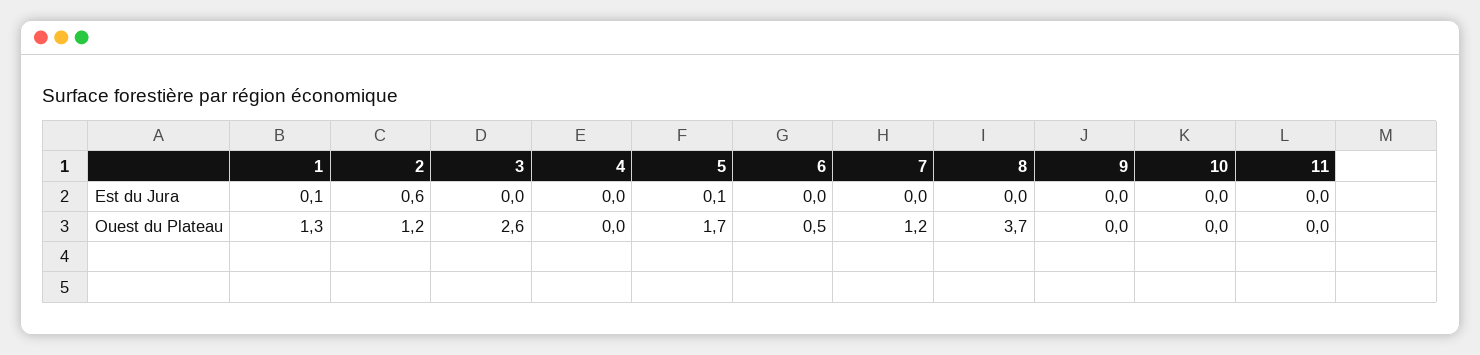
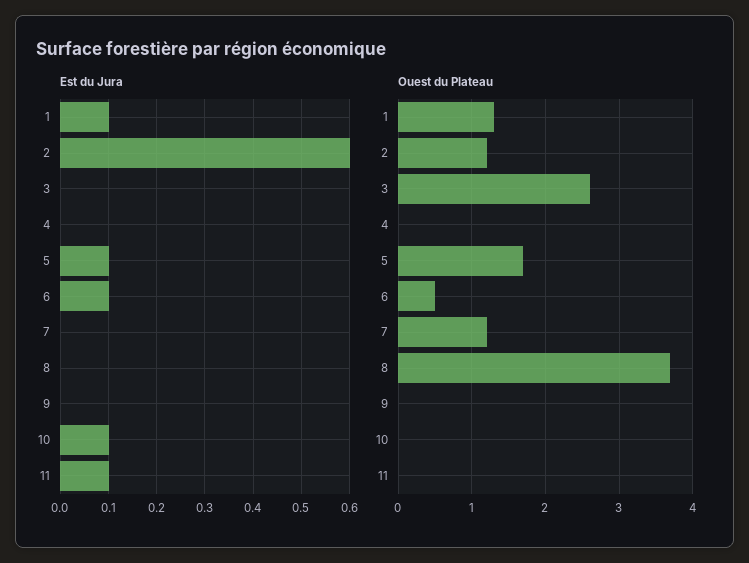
  {
    "Est du Jura": {
      "1": 0.1,
      "2": 0.6,
      "3": 0,
      "4": 0,
      "5": 0.1,
-     "6": 0,
+     "6": 0.1,
      "7": 0,
      "8": 0,
      "9": 0,
-     "10": 0,
+     "10": 0.1,
-     "11": 0
+     "11": 0.1
    },
    "Ouest du Plateau": {
      "1": 1.3,
      "2": 1.2,
      "3": 2.6,
      "4": 0,
      "5": 1.7,
      "6": 0.5,
      "7": 1.2,
      "8": 3.7,
      "9": 0,
      "10": 0,
      "11": 0
    }
  }

